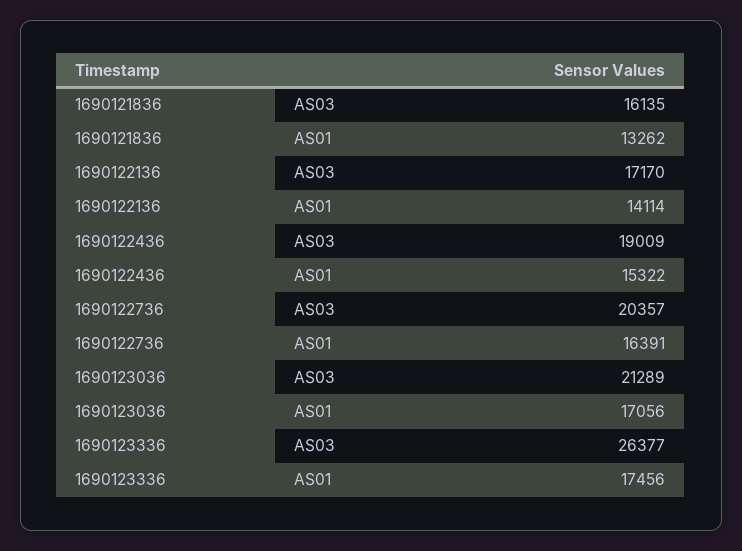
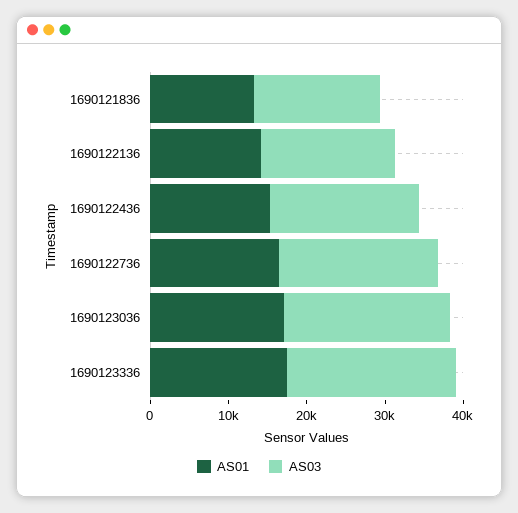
  {
    "AS03": {
      "1690121836": 16135,
      "1690122136": 17170,
      "1690122436": 19009,
      "1690122736": 20357,
      "1690123036": 21289,
-     "1690123336": 26377
+     "1690123336": 22000
    },
    "AS01": {
      "1690121836": 13262,
      "1690122136": 14114,
      "1690122436": 15322,
      "1690122736": 16391,
      "1690123036": 17056,
      "1690123336": 17456
    }
  }

